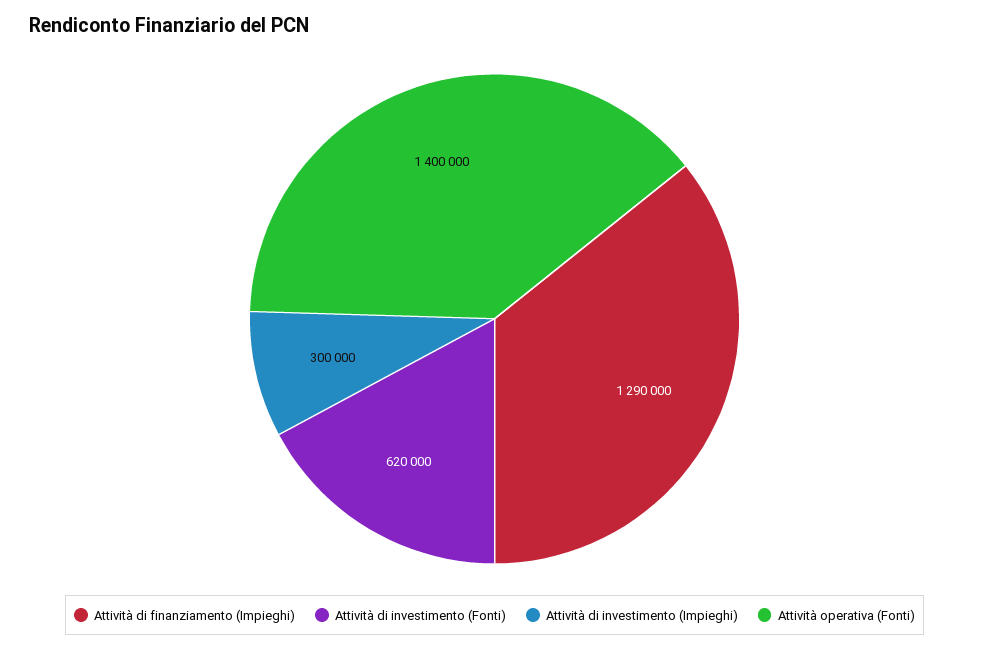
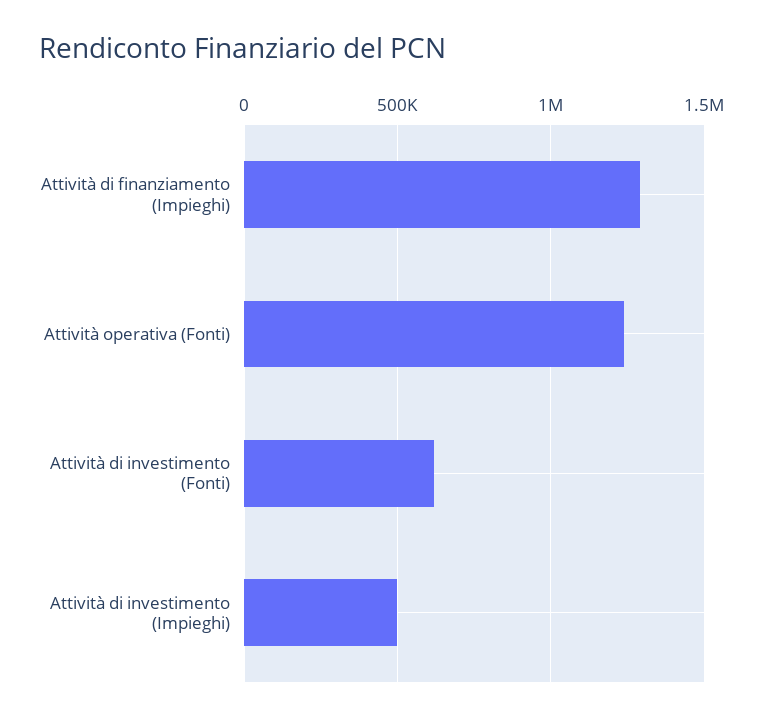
  {
    "Attività di finanziamento (Impieghi)": 1290000,
    "Attività di investimento (Fonti)": 620000,
-   "Attività di investimento (Impieghi)": 300000,
+   "Attività di investimento (Impieghi)": 500000,
-   "Attività operativa (Fonti)": 1400000
+   "Attività operativa (Fonti)": 1250000
  }

